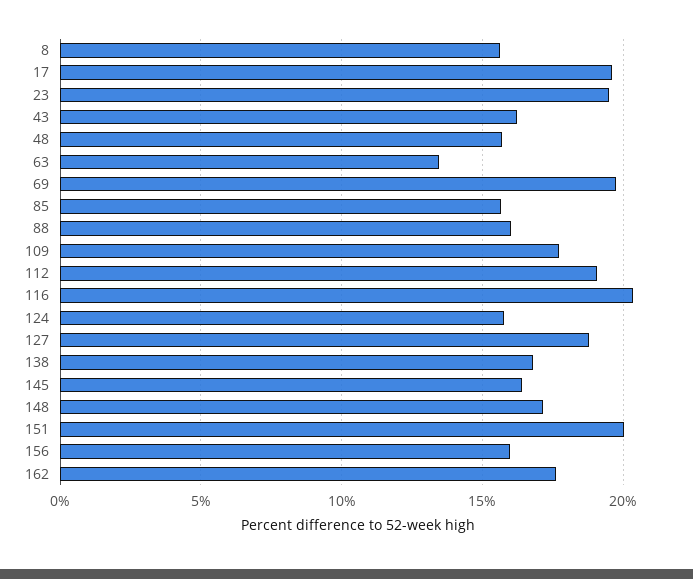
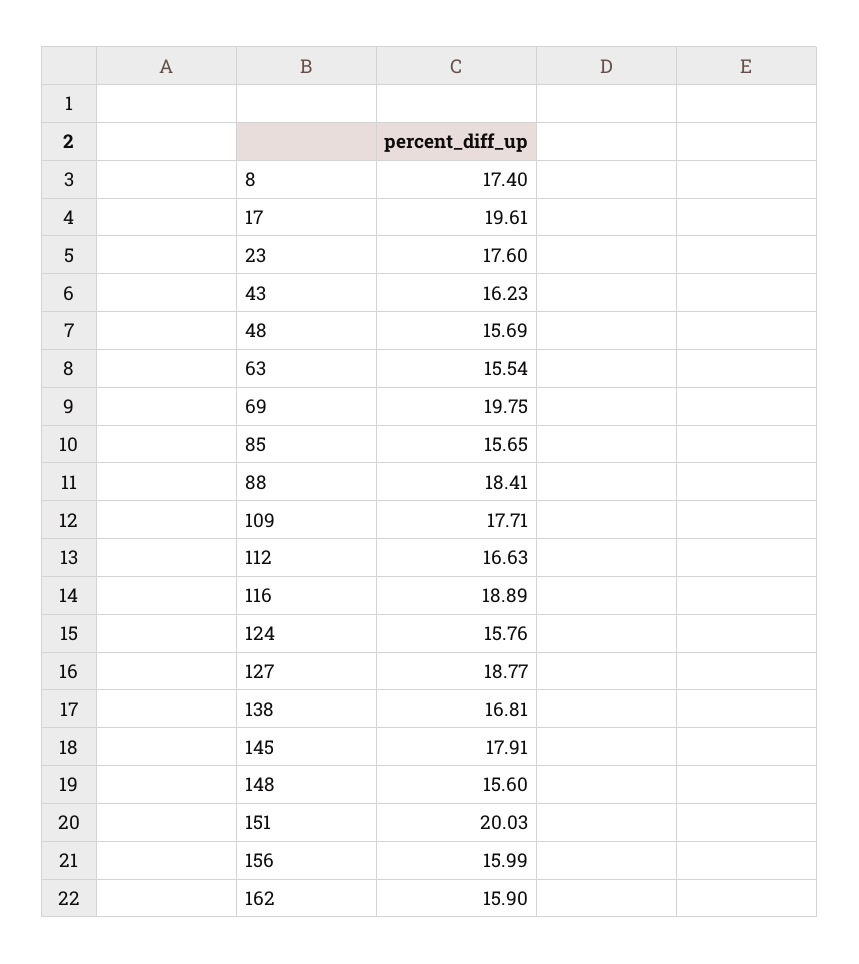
  {
-   "8": 15.5,
+   "8": 17.4,
    "17": 19.61,
-   "23": 19.5,
+   "23": 17.6,
    "43": 16.23,
    "48": 15.69,
-   "63": 13.5,
+   "63": 15.54,
    "69": 19.75,
    "85": 15.65,
-   "88": 16,
+   "88": 18.41,
    "109": 17.71,
-   "112": 19,
+   "112": 16.63,
-   "116": 20.5,
+   "116": 18.89,
    "124": 15.76,
    "127": 18.77,
    "138": 16.81,
-   "145": 16.5,
+   "145": 17.91,
-   "148": 17,
+   "148": 15.6,
    "151": 20.03,
    "156": 15.99,
-   "162": 17.5
+   "162": 15.9
  }

